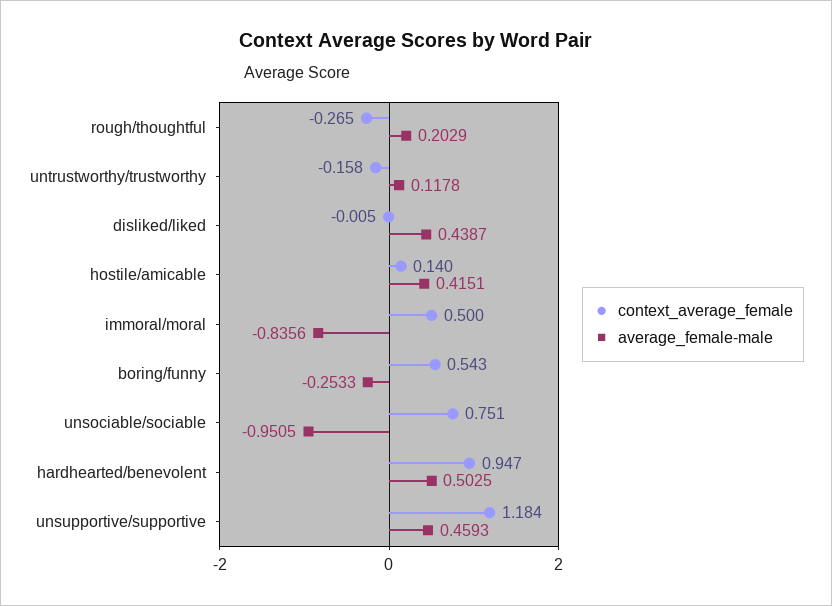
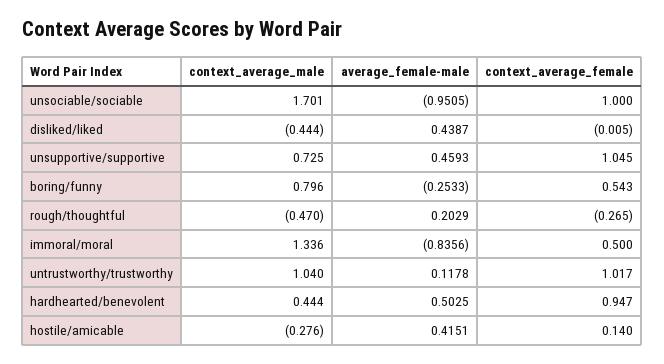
  {
    "context_average_female": {
      "rough/thoughtful": -0.265,
-     "untrustworthy/trustworthy": -0.158,
+     "untrustworthy/trustworthy": 1.017,
      "disliked/liked": -0.005,
      "hostile/amicable": 0.14,
      "immoral/moral": 0.5,
      "boring/funny": 0.543,
-     "unsociable/sociable": 0.751,
+     "unsociable/sociable": 1,
      "hardhearted/benevolent": 0.947,
-     "unsupportive/supportive": 1.184
+     "unsupportive/supportive": 1.045
    },
    "average_female-male": {
      "rough/thoughtful": 0.2029,
      "untrustworthy/trustworthy": 0.1178,
      "disliked/liked": 0.4387,
      "hostile/amicable": 0.4151,
      "immoral/moral": -0.8356,
      "boring/funny": -0.2533,
      "unsociable/sociable": -0.9505,
      "hardhearted/benevolent": 0.5025,
      "unsupportive/supportive": 0.4593
-   }
+   },
+   "context_average_male": {
+     "unsociable/sociable": 1.701,
+     "disliked/liked": -0.444,
+     "unsupportive/supportive": 0.725,
+     "boring/funny": 0.796,
+     "rough/thoughtful": -0.47,
+     "immoral/moral": 1.336,
+     "untrustworthy/trustworthy": 1.04,
+     "hardhearted/benevolent": 0.444,
+     "hostile/amicable": -0.276
+   }
  }

